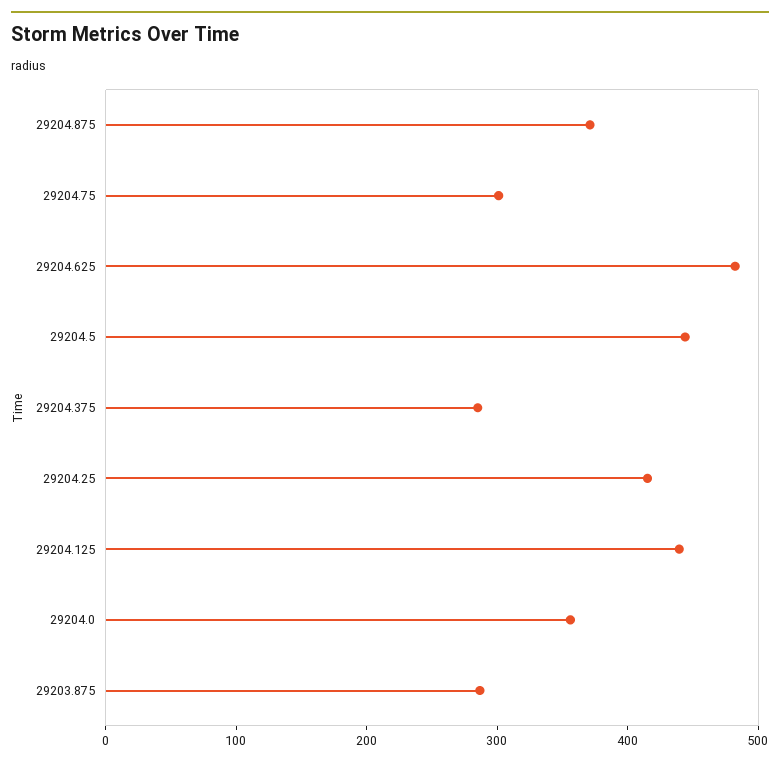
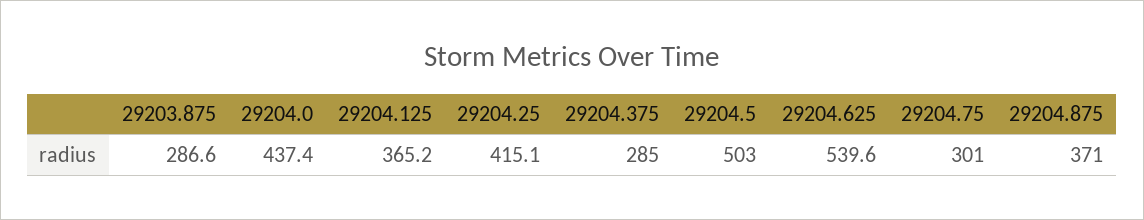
  {
    "29204.875": 371,
    "29204.75": 301,
-   "29204.625": 480,
+   "29204.625": 539.6,
-   "29204.5": 440,
+   "29204.5": 503,
    "29204.375": 285,
    "29204.25": 415.1,
-   "29204.125": 440,
+   "29204.125": 365.2,
-   "29204.0": 360,
+   "29204.0": 437.4,
    "29203.875": 286.6
  }

